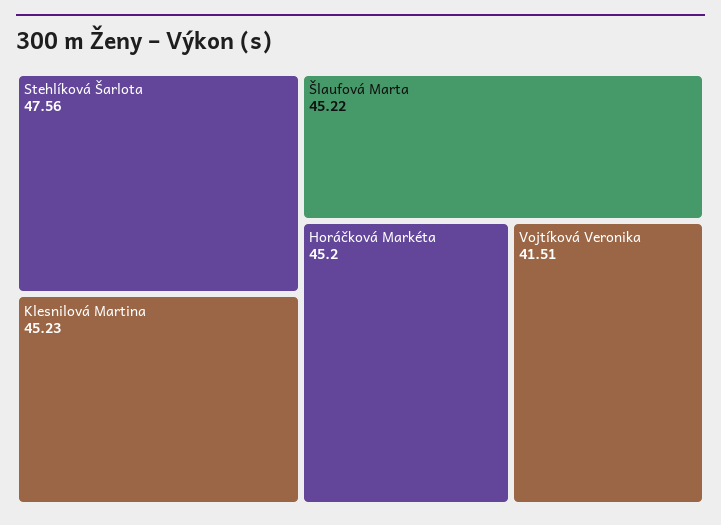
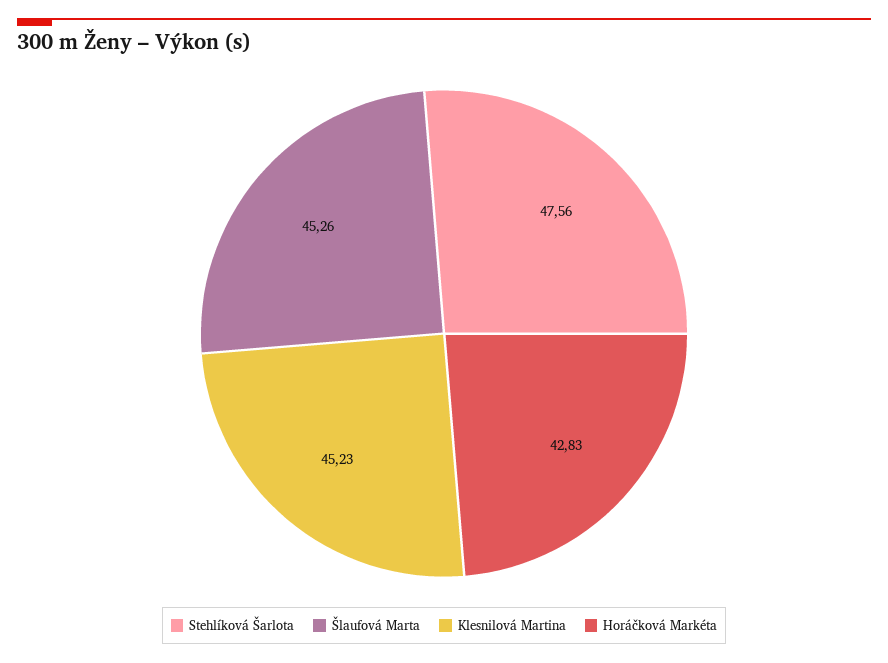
  {
    "Stehlíková Šarlota": 47.56,
    "Klesnilová Martina": 45.23,
-   "Šlaufová Marta": 45.22,
+   "Šlaufová Marta": 45.26,
-   "Horáčková Markéta": 45.2,
+   "Horáčková Markéta": 42.83
-   "Vojtíková Veronika": 41.51
  }

